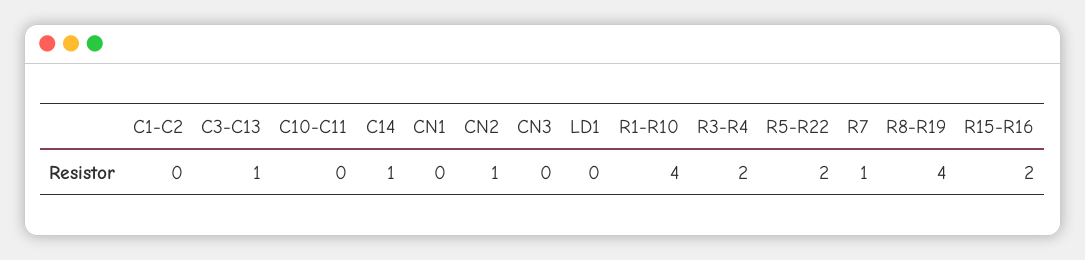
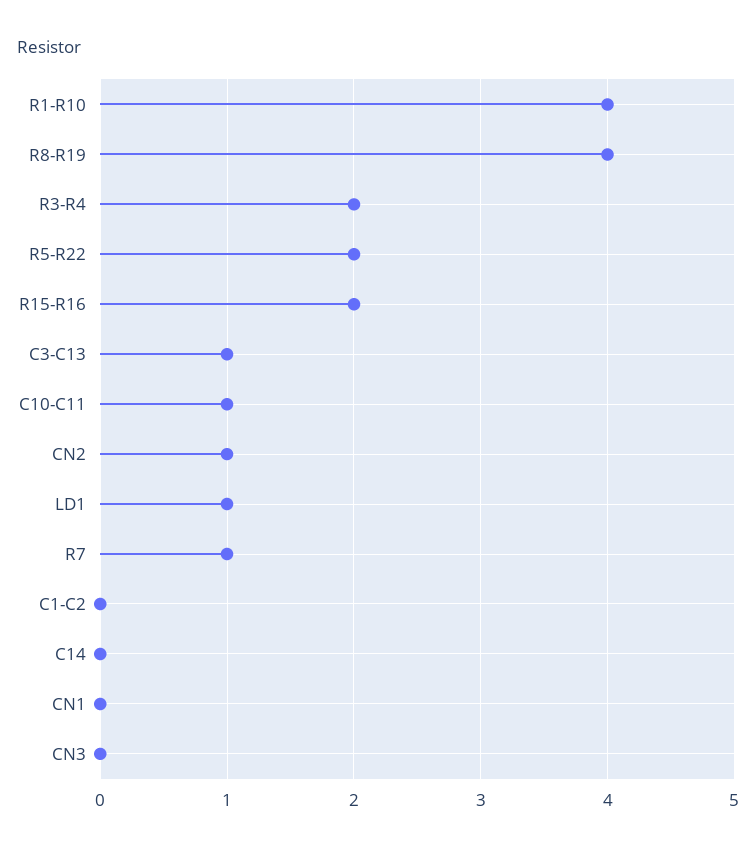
  {
    "C1-C2": 0,
    "C3-C13": 1,
-   "C10-C11": 0,
+   "C10-C11": 1,
-   "C14": 1,
+   "C14": 0,
    "CN1": 0,
    "CN2": 1,
    "CN3": 0,
-   "LD1": 0,
+   "LD1": 1,
    "R1-R10": 4,
    "R3-R4": 2,
    "R5-R22": 2,
    "R7": 1,
    "R8-R19": 4,
    "R15-R16": 2
  }

